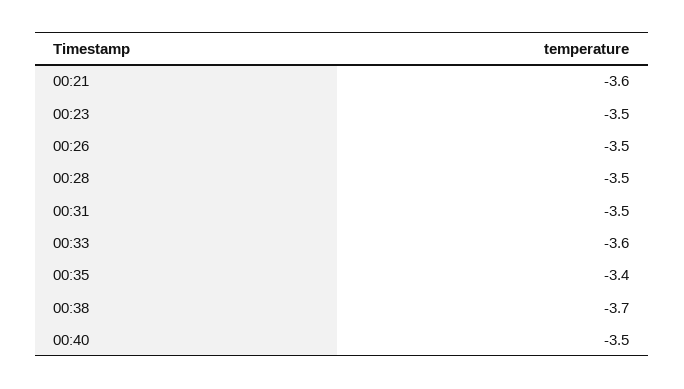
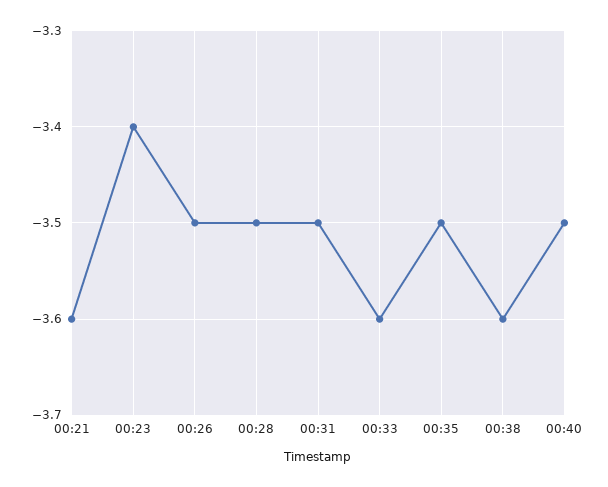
  {
    "00:21": -3.6,
-   "00:23": -3.5,
+   "00:23": -3.4,
    "00:26": -3.5,
    "00:28": -3.5,
    "00:31": -3.5,
    "00:33": -3.6,
-   "00:35": -3.4,
+   "00:35": -3.5,
-   "00:38": -3.7,
+   "00:38": -3.6,
    "00:40": -3.5
  }

